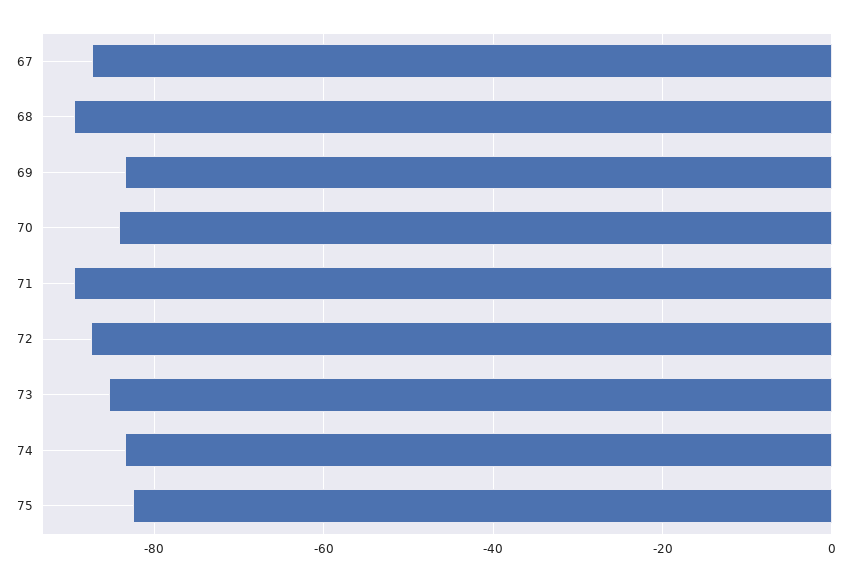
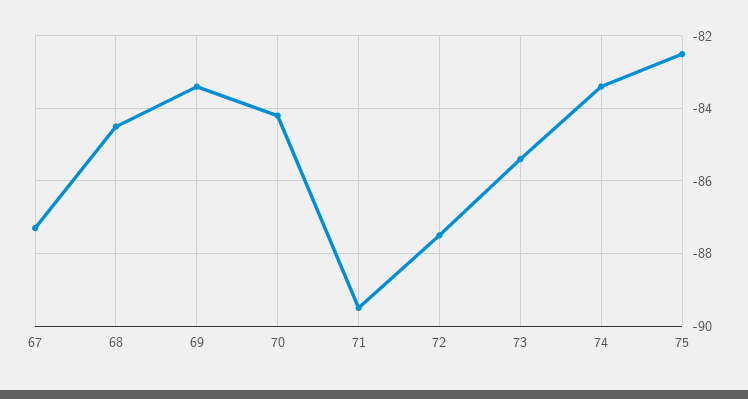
  {
    "67": -87.5,
-   "68": -90,
+   "68": -84.5,
    "69": -83.5,
    "70": -84,
    "71": -89.5,
    "72": -87.5,
    "73": -85.5,
    "74": -83.5,
    "75": -82.5
  }

